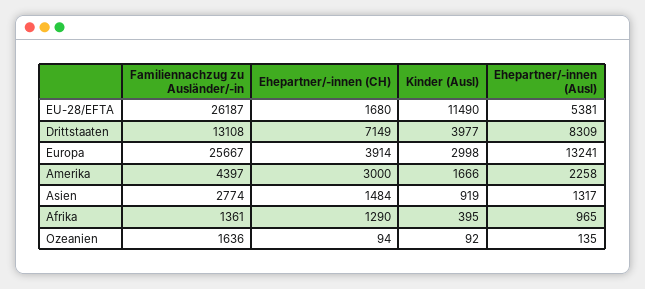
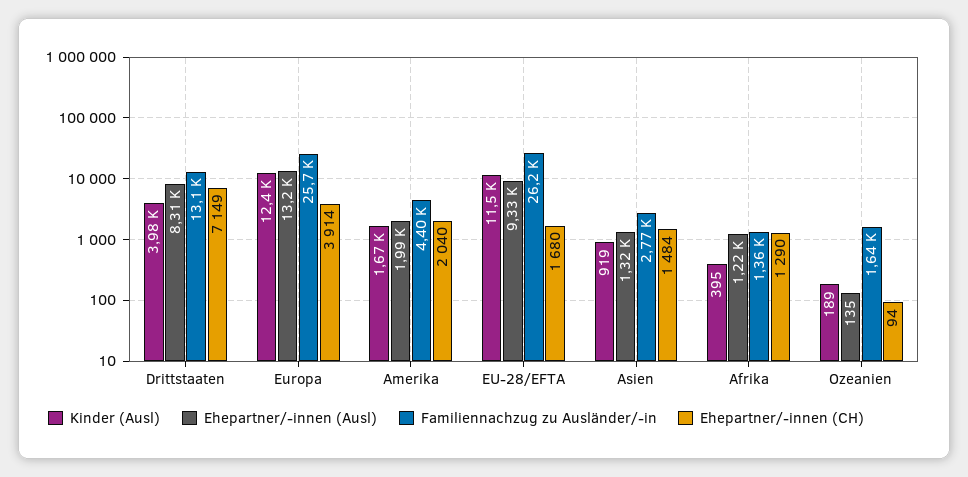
  {
    "Familiennachzug zu Ausländer/-in": {
      "EU-28/EFTA": 26187,
      "Drittstaaten": 13108,
      "Europa": 25667,
      "Amerika": 4397,
      "Asien": 2774,
      "Afrika": 1361,
      "Ozeanien": 1636
    },
    "Ehepartner/-innen (CH)": {
      "EU-28/EFTA": 1680,
      "Drittstaaten": 7149,
      "Europa": 3914,
-     "Amerika": 3000,
+     "Amerika": 2040,
      "Asien": 1484,
      "Afrika": 1290,
      "Ozeanien": 94
    },
    "Kinder (Ausl)": {
      "EU-28/EFTA": 11490,
      "Drittstaaten": 3977,
-     "Europa": 2998,
+     "Europa": 12400,
      "Amerika": 1666,
      "Asien": 919,
      "Afrika": 395,
-     "Ozeanien": 92
+     "Ozeanien": 189
    },
    "Ehepartner/-innen (Ausl)": {
-     "EU-28/EFTA": 5381,
+     "EU-28/EFTA": 9330,
      "Drittstaaten": 8309,
      "Europa": 13241,
-     "Amerika": 2258,
+     "Amerika": 1990,
      "Asien": 1317,
-     "Afrika": 965,
+     "Afrika": 1220,
      "Ozeanien": 135
    }
  }

